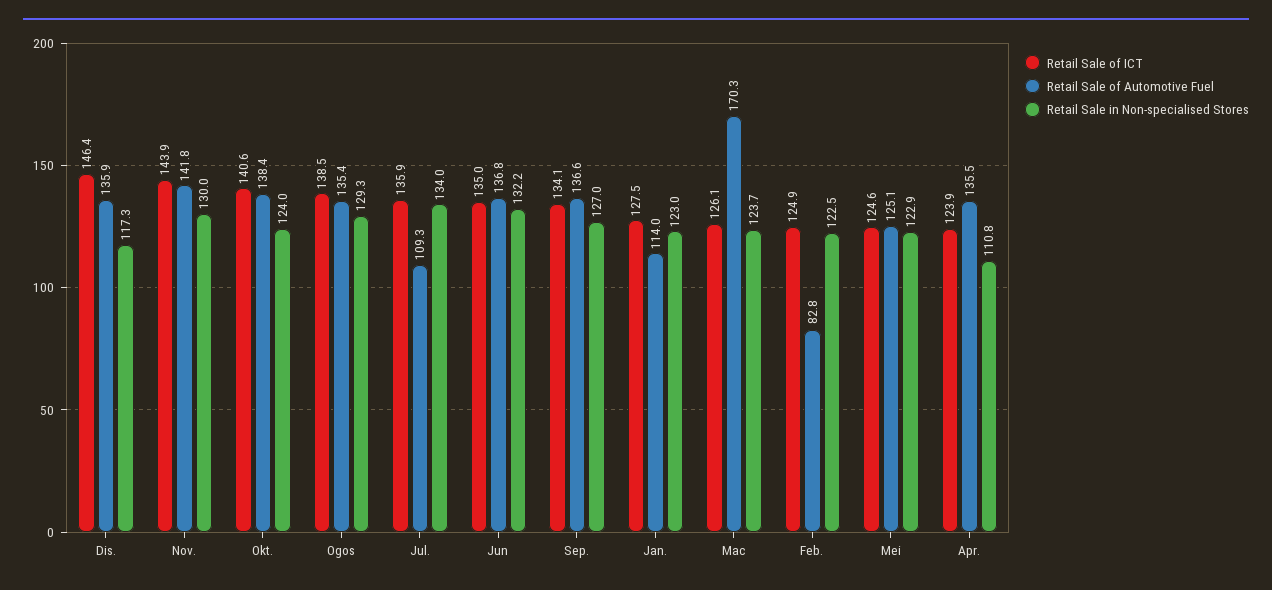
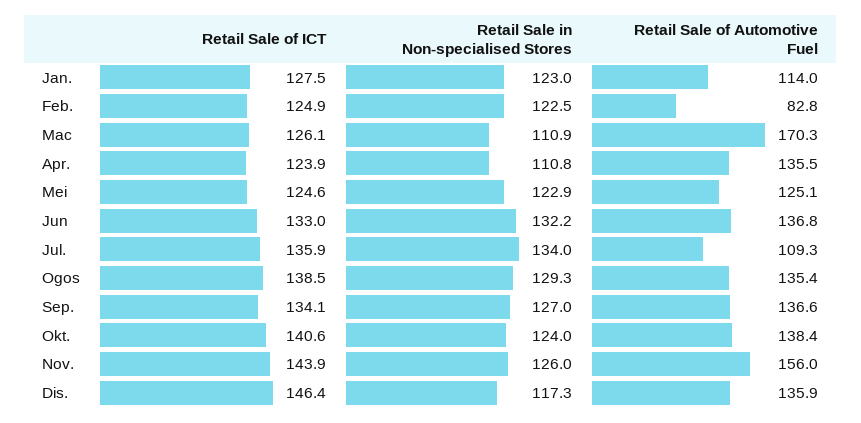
  {
    "Retail Sale of ICT": {
      "Dis.": 146.4,
      "Nov.": 143.9,
      "Okt.": 140.6,
      "Ogos": 138.5,
      "Jul.": 135.9,
-     "Jun": 135,
+     "Jun": 133,
      "Sep.": 134.1,
      "Jan.": 127.5,
      "Mac": 126.1,
      "Feb.": 124.9,
      "Mei": 124.6,
      "Apr.": 123.9
    },
    "Retail Sale of Automotive Fuel": {
      "Dis.": 135.9,
-     "Nov.": 141.8,
+     "Nov.": 156,
      "Okt.": 138.4,
      "Ogos": 135.4,
      "Jul.": 109.3,
      "Jun": 136.8,
      "Sep.": 136.6,
      "Jan.": 114,
      "Mac": 170.3,
      "Feb.": 82.8,
      "Mei": 125.1,
      "Apr.": 135.5
    },
    "Retail Sale in Non-specialised Stores": {
      "Dis.": 117.3,
-     "Nov.": 130,
+     "Nov.": 126,
      "Okt.": 124,
      "Ogos": 129.3,
      "Jul.": 134,
      "Jun": 132.2,
      "Sep.": 127,
      "Jan.": 123,
-     "Mac": 123.7,
+     "Mac": 110.9,
      "Feb.": 122.5,
      "Mei": 122.9,
      "Apr.": 110.8
    }
  }

